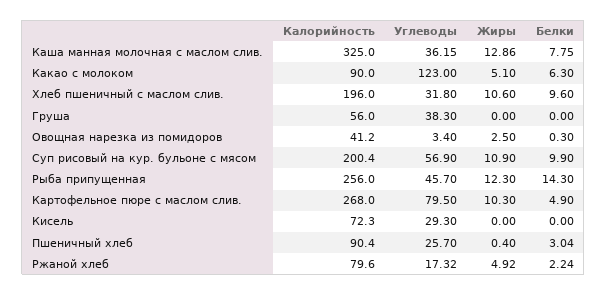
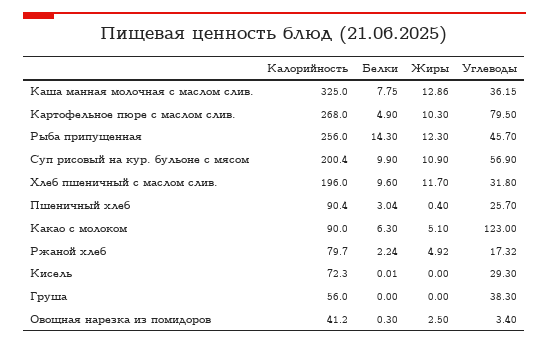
  {
    "Калорийность": {
      "Каша манная молочная с маслом слив.": 325,
      "Какао с молоком": 90,
      "Хлеб пшеничный с маслом слив.": 196,
      "Груша": 56,
      "Овощная нарезка из помидоров": 41.2,
      "Суп рисовый на кур. бульоне с мясом": 200.4,
      "Рыба припущенная": 256,
      "Картофельное пюре с маслом слив.": 268,
      "Кисель": 72.3,
      "Пшеничный хлеб": 90.4,
-     "Ржаной хлеб": 79.6
+     "Ржаной хлеб": 79.7
    },
    "Углеводы": {
      "Каша манная молочная с маслом слив.": 36.15,
      "Какао с молоком": 123,
      "Хлеб пшеничный с маслом слив.": 31.8,
      "Груша": 38.3,
      "Овощная нарезка из помидоров": 3.4,
      "Суп рисовый на кур. бульоне с мясом": 56.9,
      "Рыба припущенная": 45.7,
      "Картофельное пюре с маслом слив.": 79.5,
      "Кисель": 29.3,
      "Пшеничный хлеб": 25.7,
      "Ржаной хлеб": 17.32
    },
    "Жиры": {
      "Каша манная молочная с маслом слив.": 12.86,
      "Какао с молоком": 5.1,
-     "Хлеб пшеничный с маслом слив.": 10.6,
+     "Хлеб пшеничный с маслом слив.": 11.7,
      "Груша": 0,
      "Овощная нарезка из помидоров": 2.5,
      "Суп рисовый на кур. бульоне с мясом": 10.9,
      "Рыба припущенная": 12.3,
      "Картофельное пюре с маслом слив.": 10.3,
      "Кисель": 0,
      "Пшеничный хлеб": 0.4,
      "Ржаной хлеб": 4.92
    },
    "Белки": {
      "Каша манная молочная с маслом слив.": 7.75,
      "Какао с молоком": 6.3,
      "Хлеб пшеничный с маслом слив.": 9.6,
      "Груша": 0,
      "Овощная нарезка из помидоров": 0.3,
      "Суп рисовый на кур. бульоне с мясом": 9.9,
      "Рыба припущенная": 14.3,
      "Картофельное пюре с маслом слив.": 4.9,
-     "Кисель": 0,
+     "Кисель": 0.01,
      "Пшеничный хлеб": 3.04,
      "Ржаной хлеб": 2.24
    }
  }

